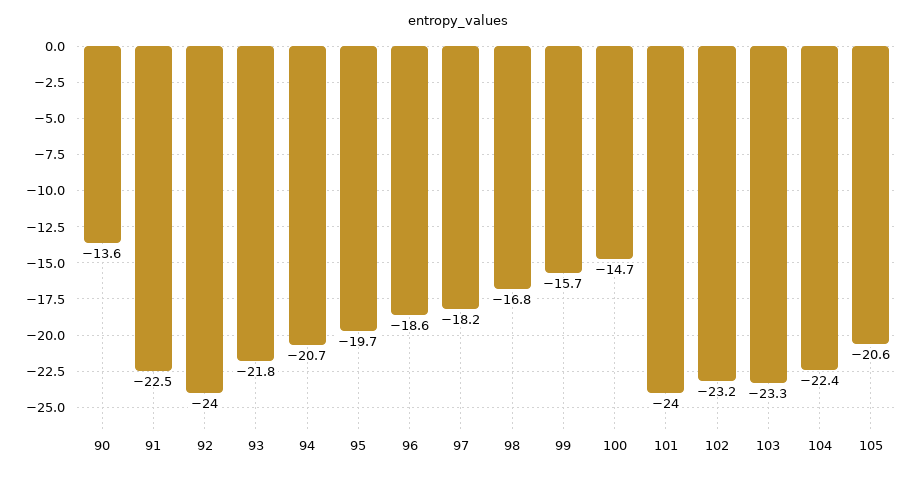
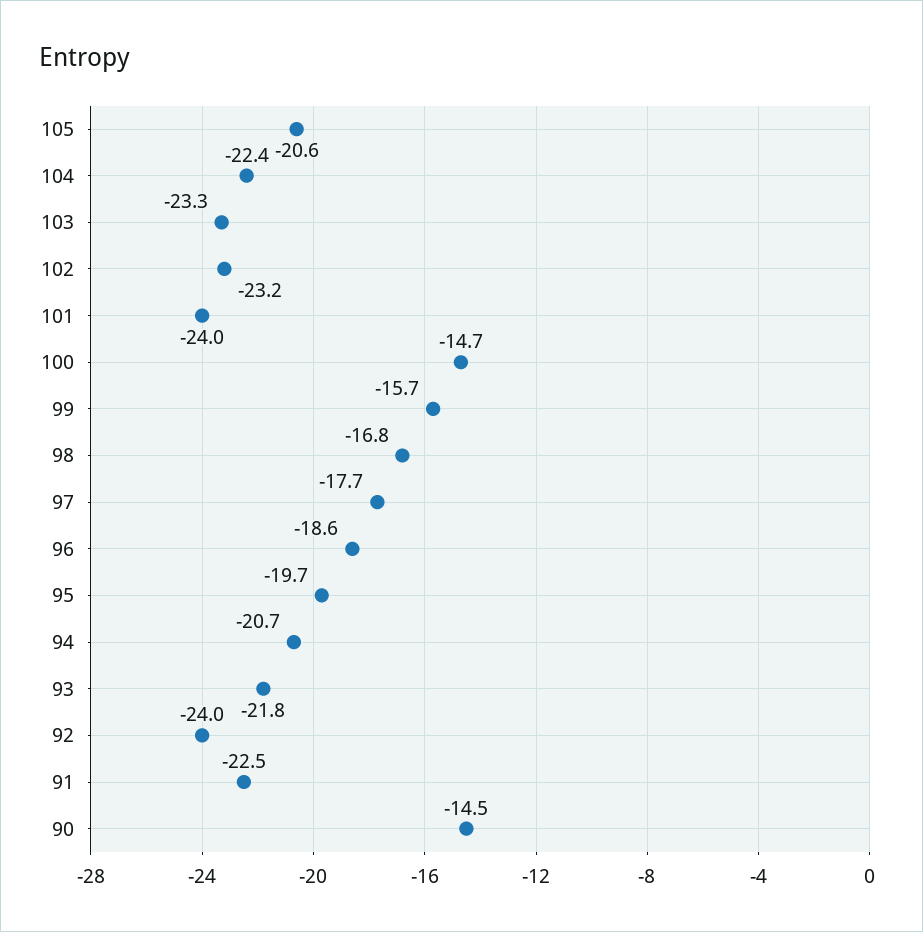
  {
-   "90": -13.6,
+   "90": -14.5,
    "91": -22.5,
    "92": -24,
    "93": -21.8,
    "94": -20.7,
    "95": -19.7,
    "96": -18.6,
-   "97": -18.2,
+   "97": -17.7,
    "98": -16.8,
    "99": -15.7,
    "100": -14.7,
    "101": -24,
    "102": -23.2,
    "103": -23.3,
    "104": -22.4,
    "105": -20.6
  }

